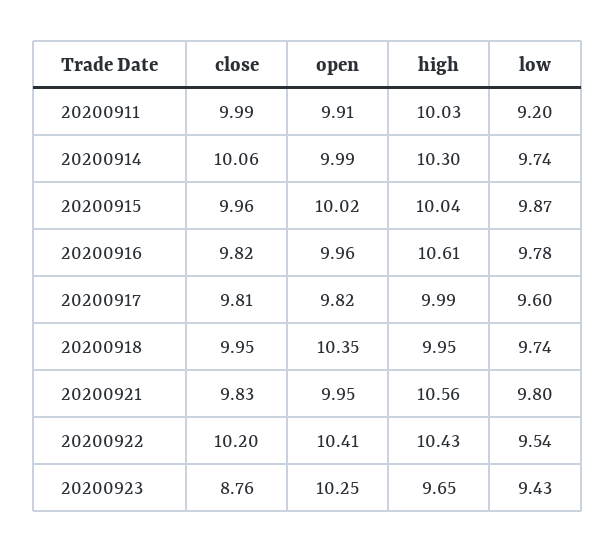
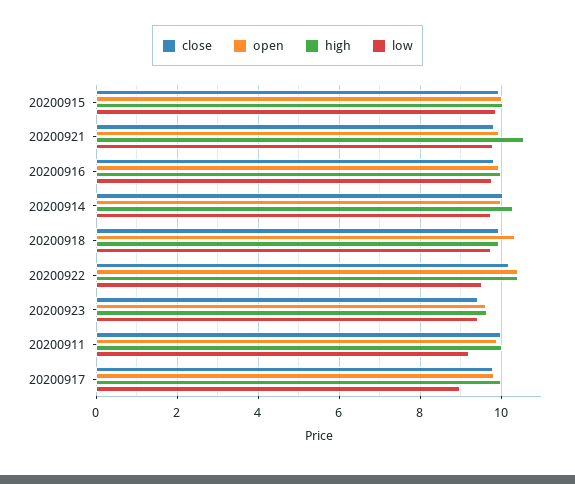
  {
    "close": {
      "20200911": 9.99,
      "20200914": 10.06,
      "20200915": 9.96,
      "20200916": 9.82,
      "20200917": 9.81,
      "20200918": 9.95,
      "20200921": 9.83,
      "20200922": 10.2,
-     "20200923": 8.76
+     "20200923": 9.4
    },
    "open": {
      "20200911": 9.91,
      "20200914": 9.99,
      "20200915": 10.02,
      "20200916": 9.96,
      "20200917": 9.82,
      "20200918": 10.35,
      "20200921": 9.95,
      "20200922": 10.41,
-     "20200923": 10.25
+     "20200923": 9.6
    },
    "high": {
      "20200911": 10.03,
      "20200914": 10.3,
      "20200915": 10.04,
-     "20200916": 10.61,
+     "20200916": 10,
      "20200917": 9.99,
      "20200918": 9.95,
      "20200921": 10.56,
      "20200922": 10.43,
      "20200923": 9.65
    },
    "low": {
      "20200911": 9.2,
      "20200914": 9.74,
      "20200915": 9.87,
      "20200916": 9.78,
-     "20200917": 9.6,
+     "20200917": 9,
      "20200918": 9.74,
      "20200921": 9.8,
      "20200922": 9.54,
      "20200923": 9.43
    }
  }

